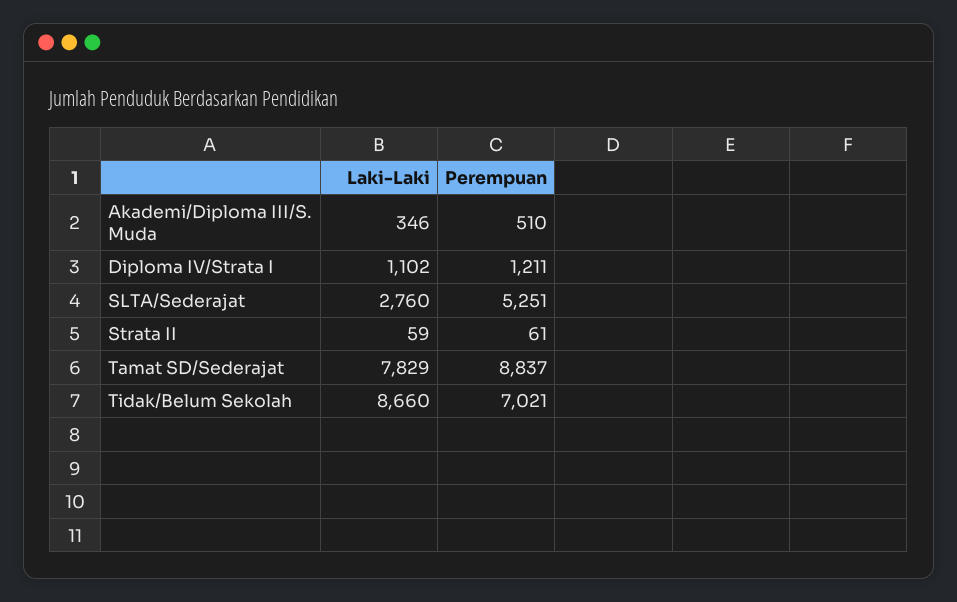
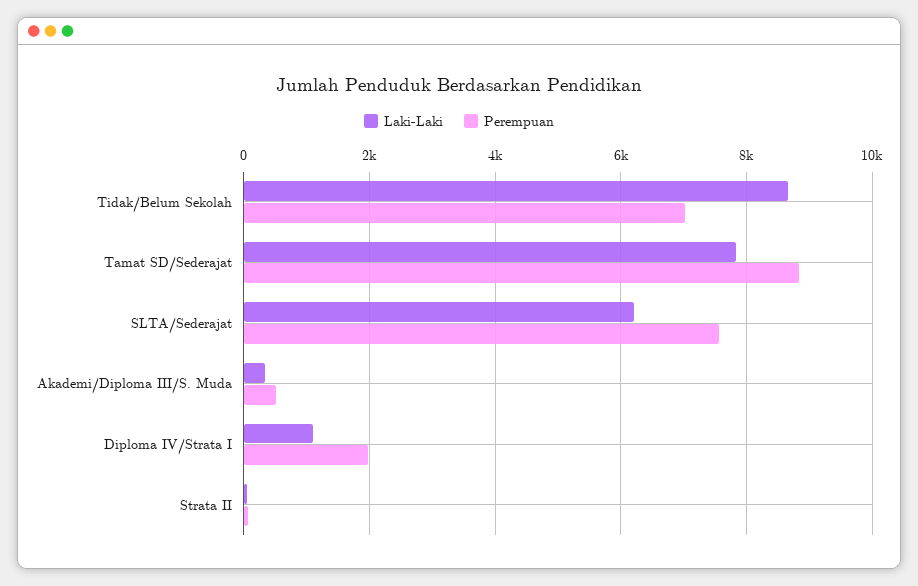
  {
    "Laki-Laki": {
      "Akademi/Diploma III/S. Muda": 346,
      "Diploma IV/Strata I": 1102,
-     "SLTA/Sederajat": 2760,
+     "SLTA/Sederajat": 6200,
      "Strata II": 59,
      "Tamat SD/Sederajat": 7829,
      "Tidak/Belum Sekolah": 8660
    },
    "Perempuan": {
      "Akademi/Diploma III/S. Muda": 510,
-     "Diploma IV/Strata I": 1211,
+     "Diploma IV/Strata I": 2000,
-     "SLTA/Sederajat": 5251,
+     "SLTA/Sederajat": 7600,
      "Strata II": 61,
      "Tamat SD/Sederajat": 8837,
      "Tidak/Belum Sekolah": 7021
    }
  }

